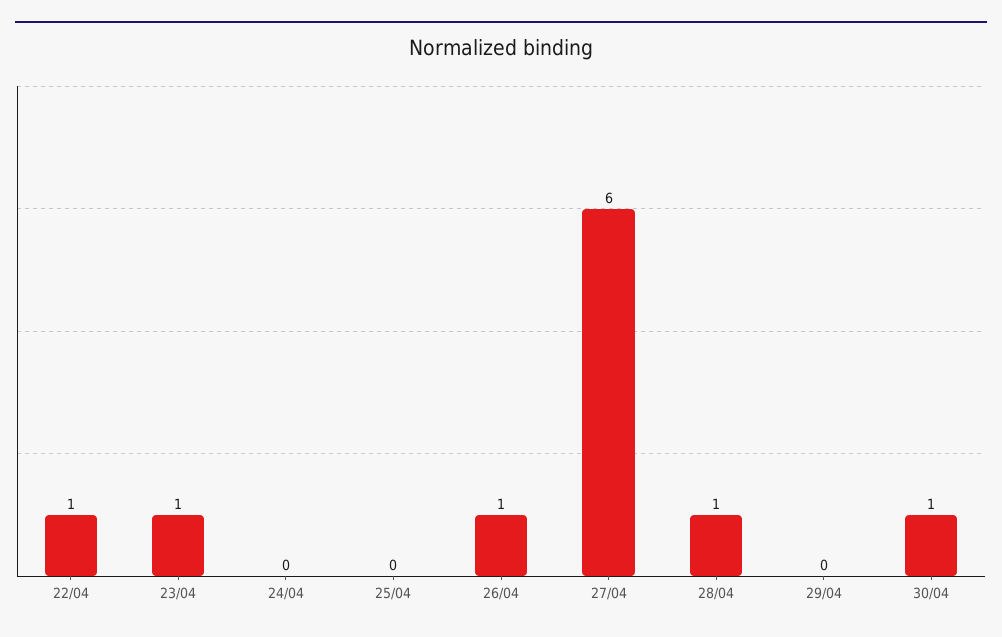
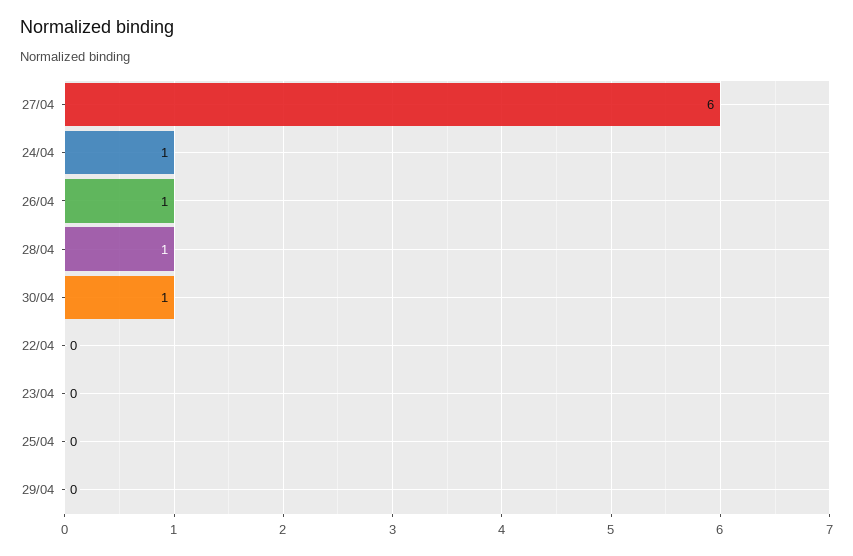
  {
-   "22/04": 1,
+   "22/04": 0,
-   "23/04": 1,
+   "23/04": 0,
-   "24/04": 0,
+   "24/04": 1,
    "25/04": 0,
    "26/04": 1,
    "27/04": 6,
    "28/04": 1,
    "29/04": 0,
    "30/04": 1
  }

